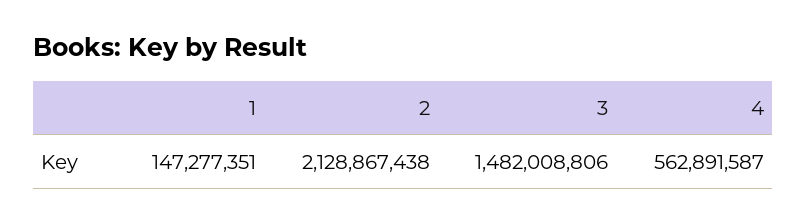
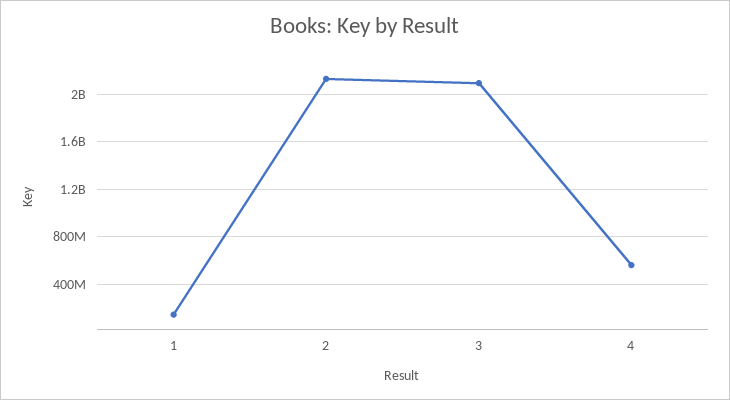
  {
    "1": 147277351,
    "2": 2128867438,
-   "3": 1482008806,
+   "3": 2100000000,
    "4": 562891587
  }

